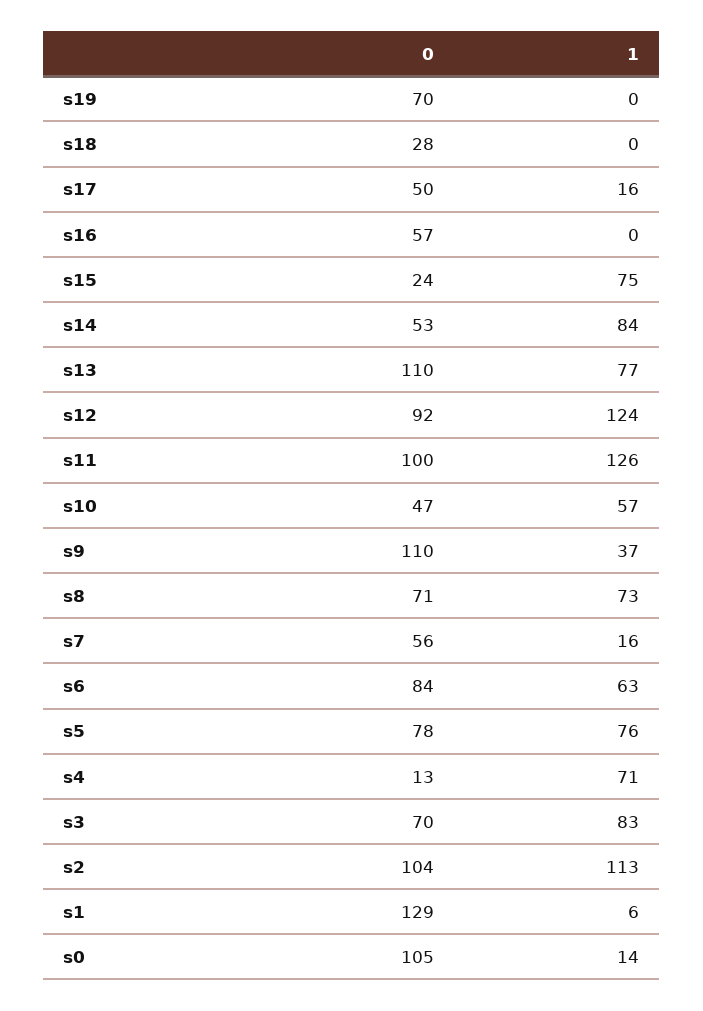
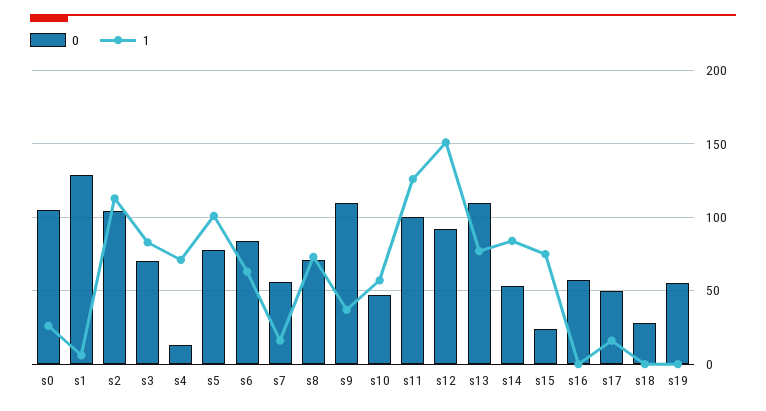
  {
    "0": {
-     "s19": 70,
+     "s19": 55,
      "s18": 28,
      "s17": 50,
      "s16": 57,
      "s15": 24,
      "s14": 53,
      "s13": 110,
      "s12": 92,
      "s11": 100,
      "s10": 47,
      "s9": 110,
      "s8": 71,
      "s7": 56,
      "s6": 84,
      "s5": 78,
      "s4": 13,
      "s3": 70,
      "s2": 104,
      "s1": 129,
      "s0": 105
    },
    "1": {
      "s19": 0,
      "s18": 0,
      "s17": 16,
      "s16": 0,
      "s15": 75,
      "s14": 84,
      "s13": 77,
-     "s12": 124,
+     "s12": 150,
      "s11": 126,
      "s10": 57,
      "s9": 37,
      "s8": 73,
      "s7": 16,
      "s6": 63,
-     "s5": 76,
+     "s5": 100,
      "s4": 71,
      "s3": 83,
      "s2": 113,
      "s1": 6,
-     "s0": 14
+     "s0": 25
    }
  }

